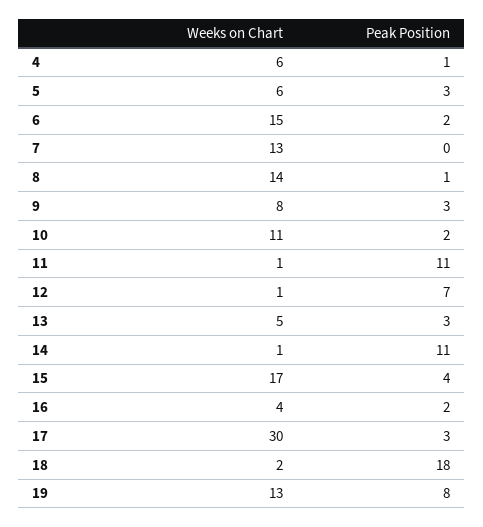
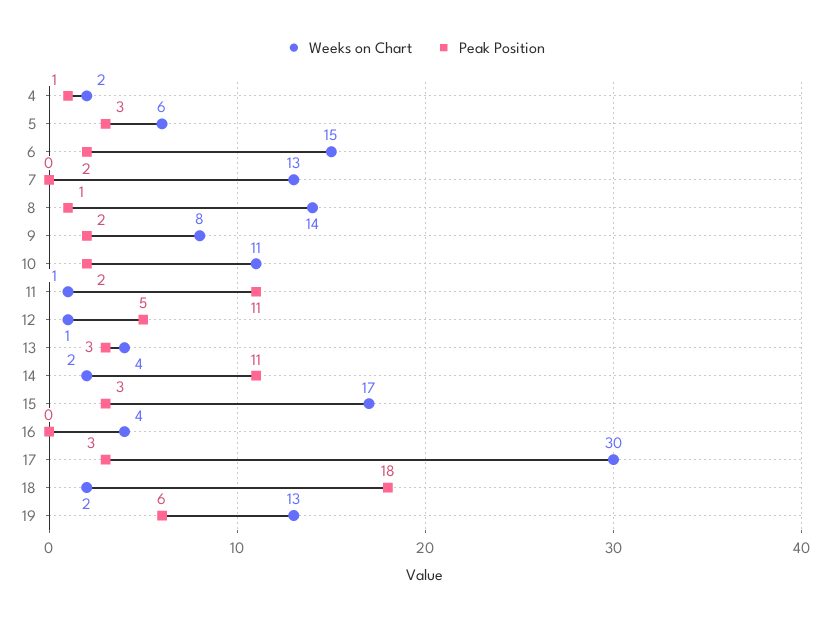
  {
    "Weeks on Chart": {
-     "4": 6,
+     "4": 2,
      "5": 6,
      "6": 15,
      "7": 13,
      "8": 14,
      "9": 8,
      "10": 11,
      "11": 1,
      "12": 1,
-     "13": 5,
+     "13": 4,
-     "14": 1,
+     "14": 2,
      "15": 17,
      "16": 4,
      "17": 30,
      "18": 2,
      "19": 13
    },
    "Peak Position": {
      "4": 1,
      "5": 3,
      "6": 2,
      "7": 0,
      "8": 1,
-     "9": 3,
+     "9": 2,
      "10": 2,
      "11": 11,
-     "12": 7,
+     "12": 5,
      "13": 3,
      "14": 11,
-     "15": 4,
+     "15": 3,
-     "16": 2,
+     "16": 0,
      "17": 3,
      "18": 18,
-     "19": 8
+     "19": 6
    }
  }

